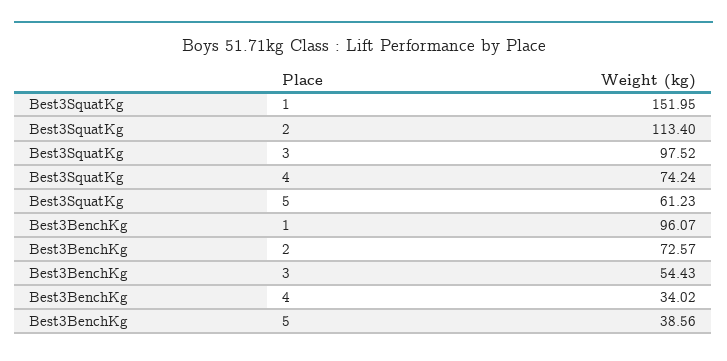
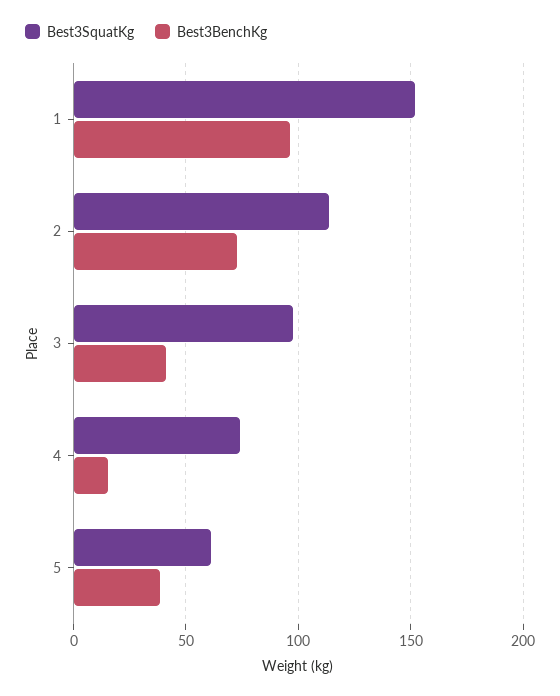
  {
    "Best3SquatKg": {
      "1": 151.95,
      "2": 113.4,
      "3": 97.52,
      "4": 74.24,
      "5": 61.23
    },
    "Best3BenchKg": {
      "1": 96.07,
      "2": 72.57,
-     "3": 54.43,
+     "3": 40,
-     "4": 34.02,
+     "4": 15,
      "5": 38.56
    }
  }

